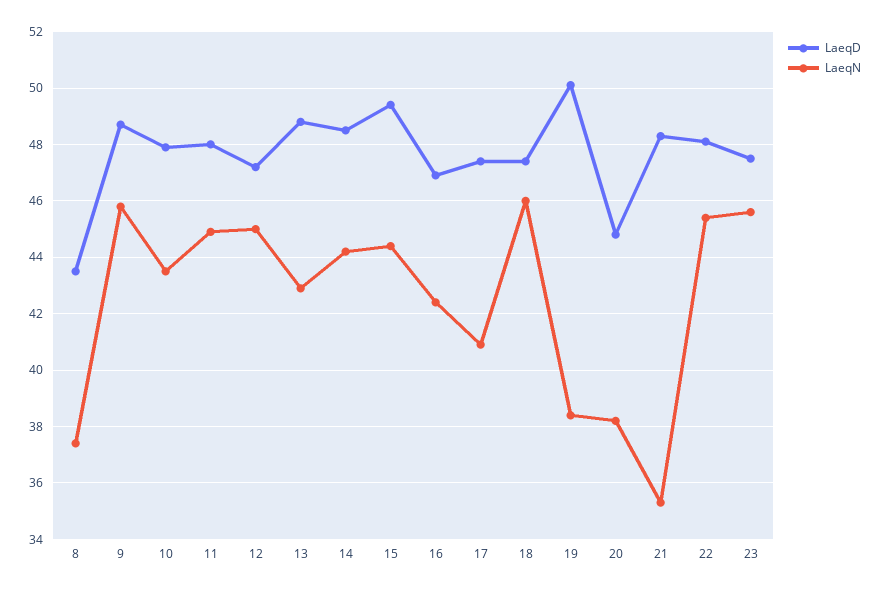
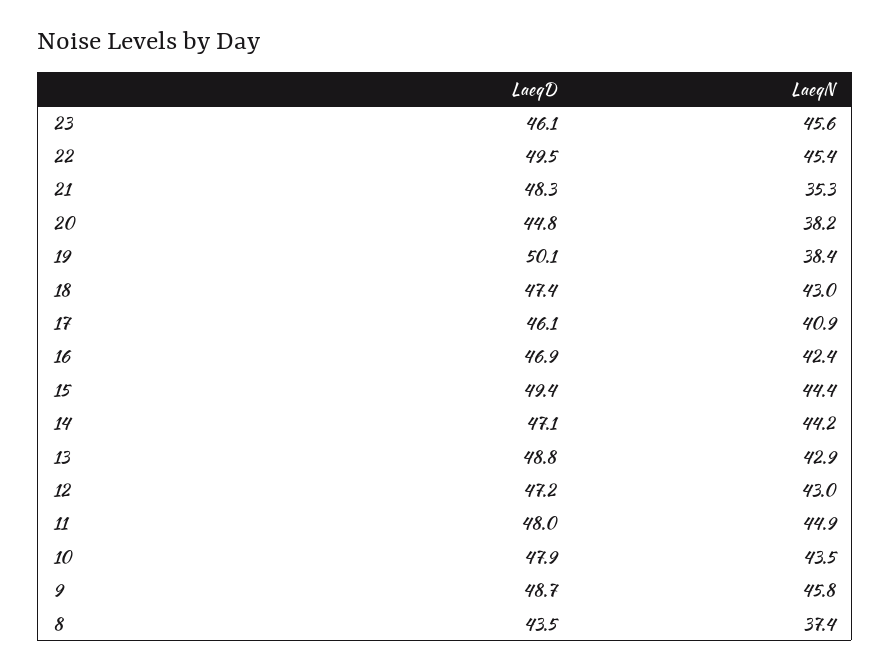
  {
    "LaeqD": {
      "8": 43.5,
      "9": 48.7,
      "10": 47.9,
      "11": 48,
      "12": 47.2,
      "13": 48.8,
-     "14": 48.5,
+     "14": 47.1,
      "15": 49.4,
      "16": 46.9,
-     "17": 47.5,
+     "17": 46.1,
      "18": 47.4,
      "19": 50.1,
      "20": 44.8,
      "21": 48.3,
-     "22": 48,
+     "22": 49.5,
-     "23": 47.5
+     "23": 46.1
    },
    "LaeqN": {
      "8": 37.4,
      "9": 45.8,
      "10": 43.5,
      "11": 44.9,
-     "12": 45,
+     "12": 43,
      "13": 42.9,
      "14": 44.2,
      "15": 44.4,
      "16": 42.4,
      "17": 40.9,
-     "18": 46,
+     "18": 43,
      "19": 38.4,
      "20": 38.2,
      "21": 35.3,
      "22": 45.4,
      "23": 45.6
    }
  }

